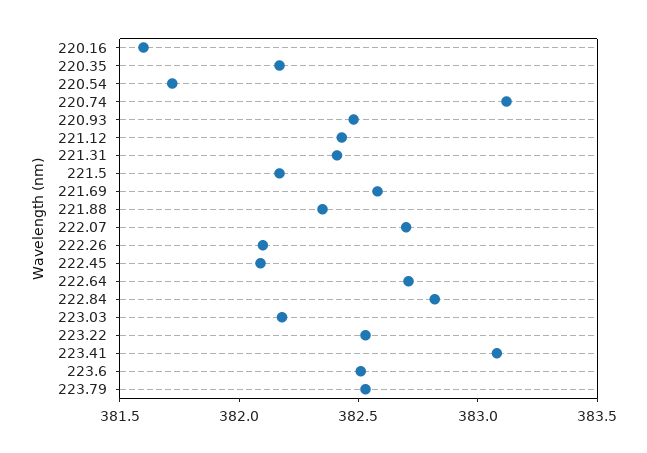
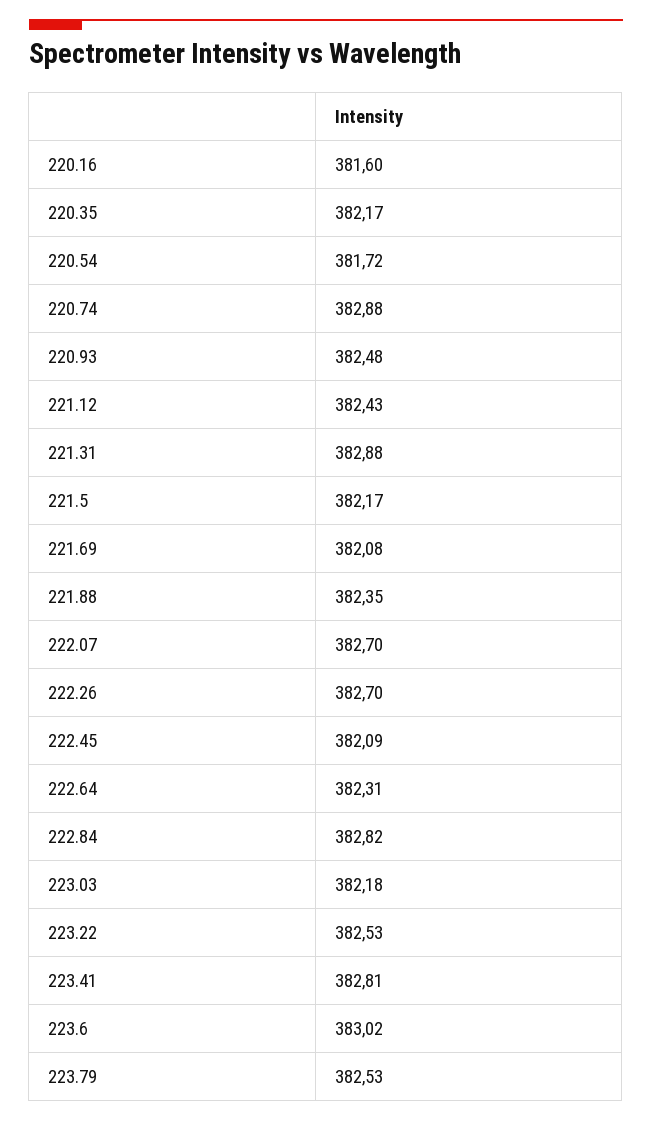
  {
    "220.16": 381.6,
    "220.35": 382.17,
    "220.54": 381.72,
-   "220.74": 383.1,
+   "220.74": 382.88,
    "220.93": 382.48,
    "221.12": 382.43,
-   "221.31": 382.4,
+   "221.31": 382.88,
    "221.5": 382.17,
-   "221.69": 382.6,
+   "221.69": 382.08,
    "221.88": 382.35,
    "222.07": 382.7,
-   "222.26": 382.1,
+   "222.26": 382.7,
    "222.45": 382.09,
-   "222.64": 382.7,
+   "222.64": 382.31,
    "222.84": 382.82,
    "223.03": 382.18,
    "223.22": 382.53,
-   "223.41": 383.1,
+   "223.41": 382.81,
-   "223.6": 382.5,
+   "223.6": 383.02,
    "223.79": 382.53
  }

